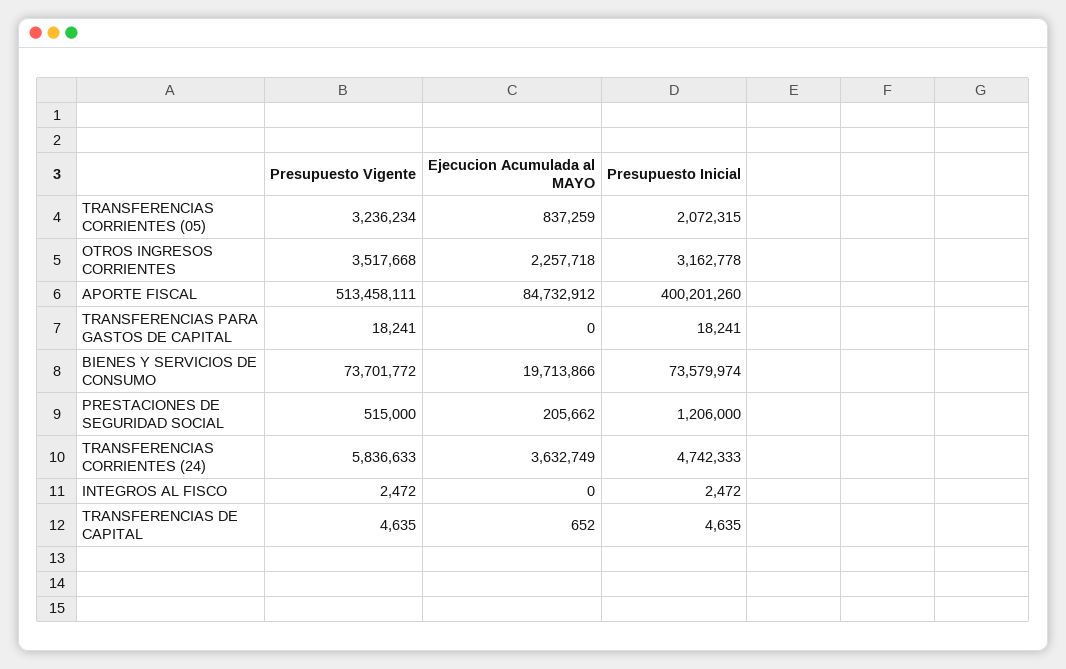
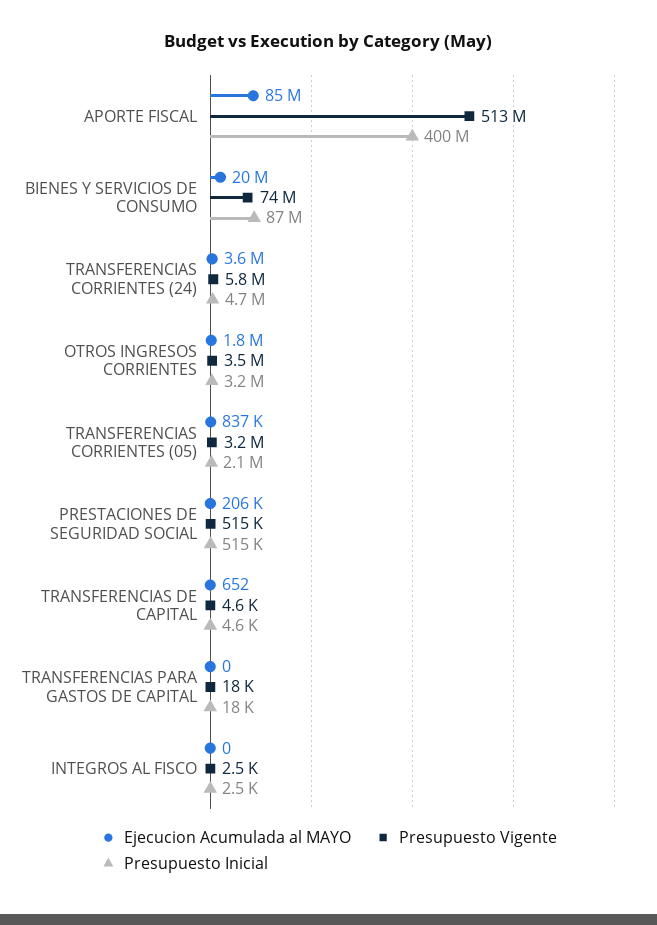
  {
    "Presupuesto Vigente": {
      "TRANSFERENCIAS CORRIENTES (05)": 3236234,
      "OTROS INGRESOS CORRIENTES": 3517668,
      "APORTE FISCAL": 513458111,
      "TRANSFERENCIAS PARA GASTOS DE CAPITAL": 18241,
      "BIENES Y SERVICIOS DE CONSUMO": 73701772,
      "PRESTACIONES DE SEGURIDAD SOCIAL": 515000,
      "TRANSFERENCIAS CORRIENTES (24)": 5836633,
      "INTEGROS AL FISCO": 2472,
      "TRANSFERENCIAS DE CAPITAL": 4635
    },
    "Ejecucion Acumulada al MAYO": {
      "TRANSFERENCIAS CORRIENTES (05)": 837259,
-     "OTROS INGRESOS CORRIENTES": 2257718,
+     "OTROS INGRESOS CORRIENTES": 1800000,
      "APORTE FISCAL": 84732912,
      "TRANSFERENCIAS PARA GASTOS DE CAPITAL": 0,
      "BIENES Y SERVICIOS DE CONSUMO": 19713866,
      "PRESTACIONES DE SEGURIDAD SOCIAL": 205662,
      "TRANSFERENCIAS CORRIENTES (24)": 3632749,
      "INTEGROS AL FISCO": 0,
      "TRANSFERENCIAS DE CAPITAL": 652
    },
    "Presupuesto Inicial": {
      "TRANSFERENCIAS CORRIENTES (05)": 2072315,
      "OTROS INGRESOS CORRIENTES": 3162778,
      "APORTE FISCAL": 400201260,
      "TRANSFERENCIAS PARA GASTOS DE CAPITAL": 18241,
-     "BIENES Y SERVICIOS DE CONSUMO": 73579974,
+     "BIENES Y SERVICIOS DE CONSUMO": 87000000,
-     "PRESTACIONES DE SEGURIDAD SOCIAL": 1206000,
+     "PRESTACIONES DE SEGURIDAD SOCIAL": 515000,
      "TRANSFERENCIAS CORRIENTES (24)": 4742333,
      "INTEGROS AL FISCO": 2472,
      "TRANSFERENCIAS DE CAPITAL": 4635
    }
  }

